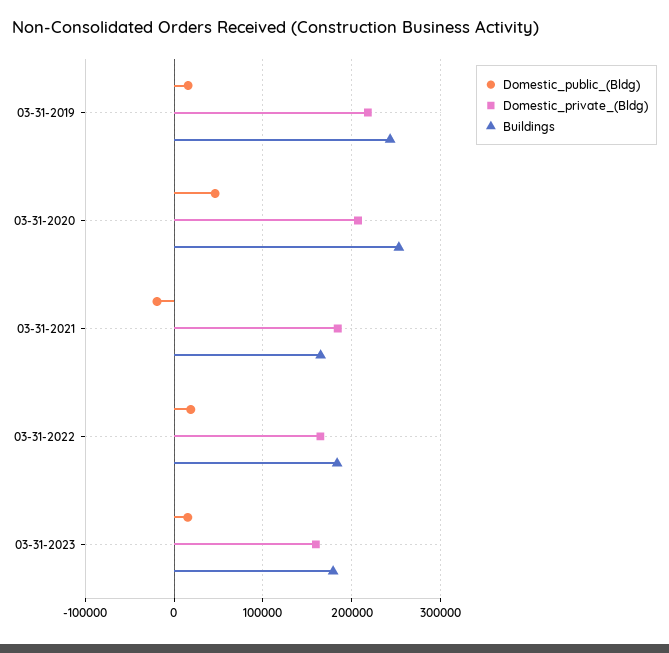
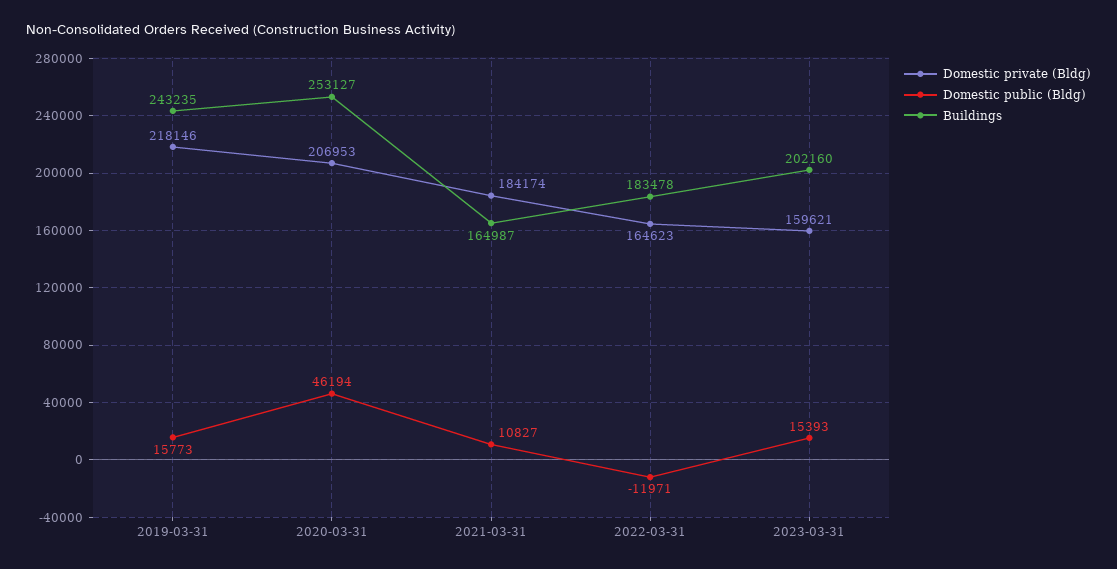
  {
    "Domestic_public_(Bldg)": {
      "03-31-2019": 15773,
      "03-31-2020": 46194,
-     "03-31-2021": -20000,
+     "03-31-2021": 10827,
-     "03-31-2022": 20000,
+     "03-31-2022": -11971,
      "03-31-2023": 15393
    },
    "Domestic_private_(Bldg)": {
      "03-31-2019": 218146,
      "03-31-2020": 206953,
      "03-31-2021": 184174,
      "03-31-2022": 164623,
      "03-31-2023": 159621
    },
    "Buildings": {
      "03-31-2019": 243235,
      "03-31-2020": 253127,
      "03-31-2021": 164987,
      "03-31-2022": 183478,
-     "03-31-2023": 180000
+     "03-31-2023": 202160
    }
  }

